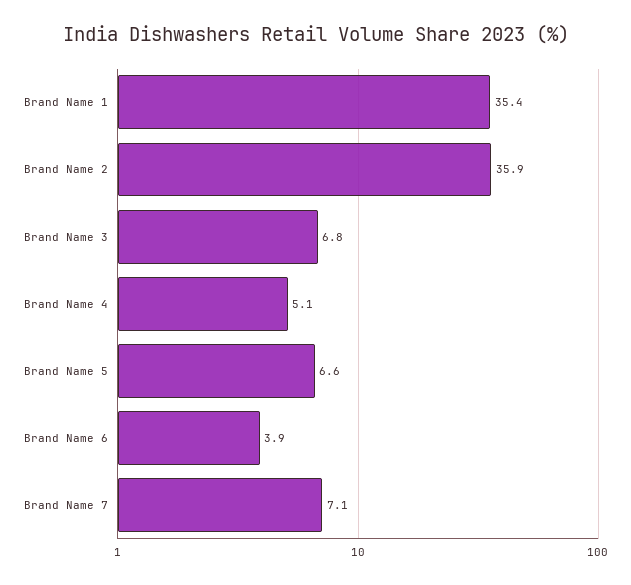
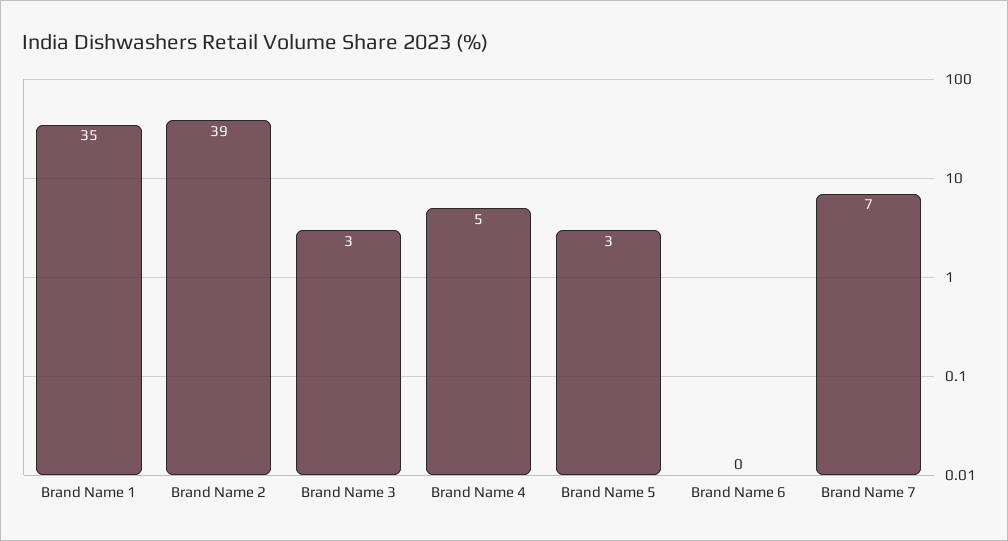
  {
    "Brand Name 1": 35.4,
-   "Brand Name 2": 35.9,
+   "Brand Name 2": 39,
-   "Brand Name 3": 6.8,
+   "Brand Name 3": 3,
    "Brand Name 4": 5.1,
-   "Brand Name 5": 6.6,
+   "Brand Name 5": 3,
-   "Brand Name 6": 3.9,
+   "Brand Name 6": 0,
    "Brand Name 7": 7.1
  }

